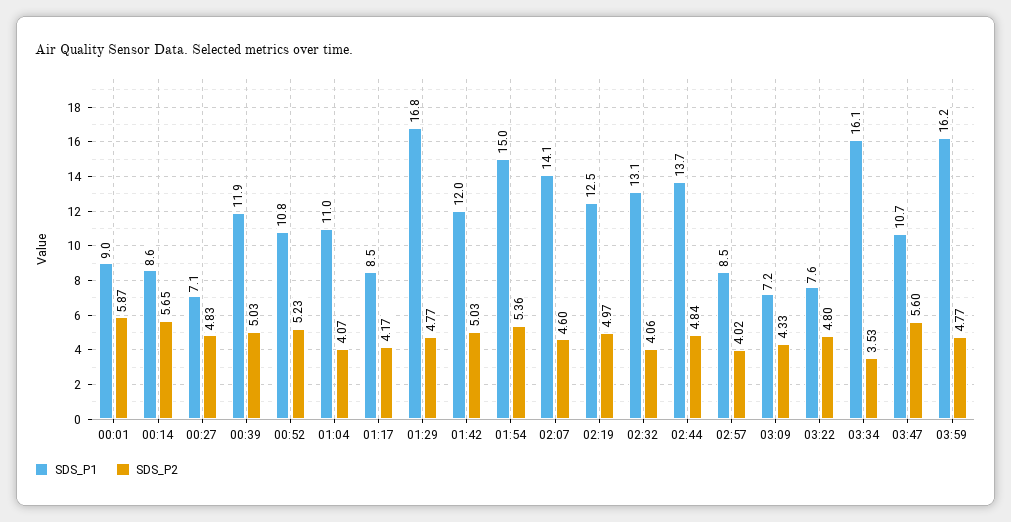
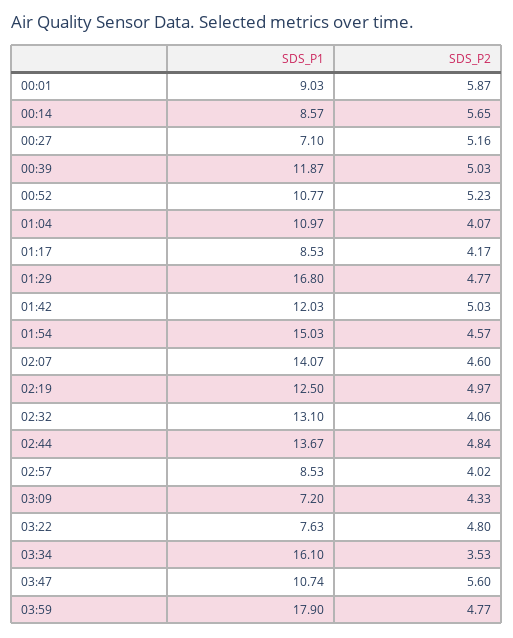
  {
    "SDS_P1": {
      "00:01": 9.03,
      "00:14": 8.57,
      "00:27": 7.1,
      "00:39": 11.87,
      "00:52": 10.77,
      "01:04": 10.97,
      "01:17": 8.53,
      "01:29": 16.8,
      "01:42": 12.03,
      "01:54": 15.03,
      "02:07": 14.07,
      "02:19": 12.5,
      "02:32": 13.1,
      "02:44": 13.67,
      "02:57": 8.53,
      "03:09": 7.2,
      "03:22": 7.63,
      "03:34": 16.1,
      "03:47": 10.74,
-     "03:59": 16.2
+     "03:59": 17.9
    },
    "SDS_P2": {
      "00:01": 5.87,
      "00:14": 5.65,
-     "00:27": 4.83,
+     "00:27": 5.16,
      "00:39": 5.03,
      "00:52": 5.23,
      "01:04": 4.07,
      "01:17": 4.17,
      "01:29": 4.77,
      "01:42": 5.03,
-     "01:54": 5.36,
+     "01:54": 4.57,
      "02:07": 4.6,
      "02:19": 4.97,
      "02:32": 4.06,
      "02:44": 4.84,
      "02:57": 4.02,
      "03:09": 4.33,
      "03:22": 4.8,
      "03:34": 3.53,
      "03:47": 5.6,
      "03:59": 4.77
    }
  }

